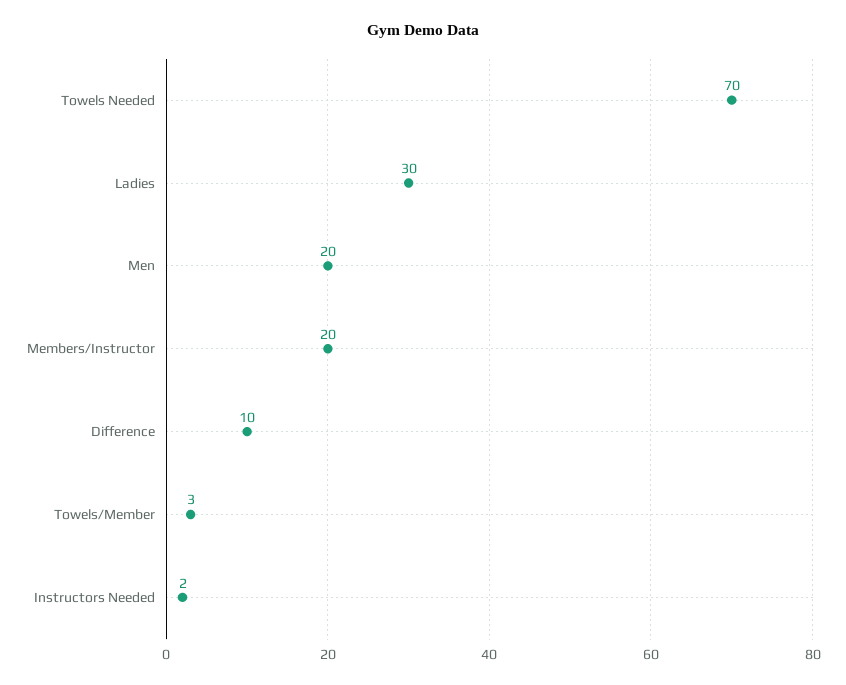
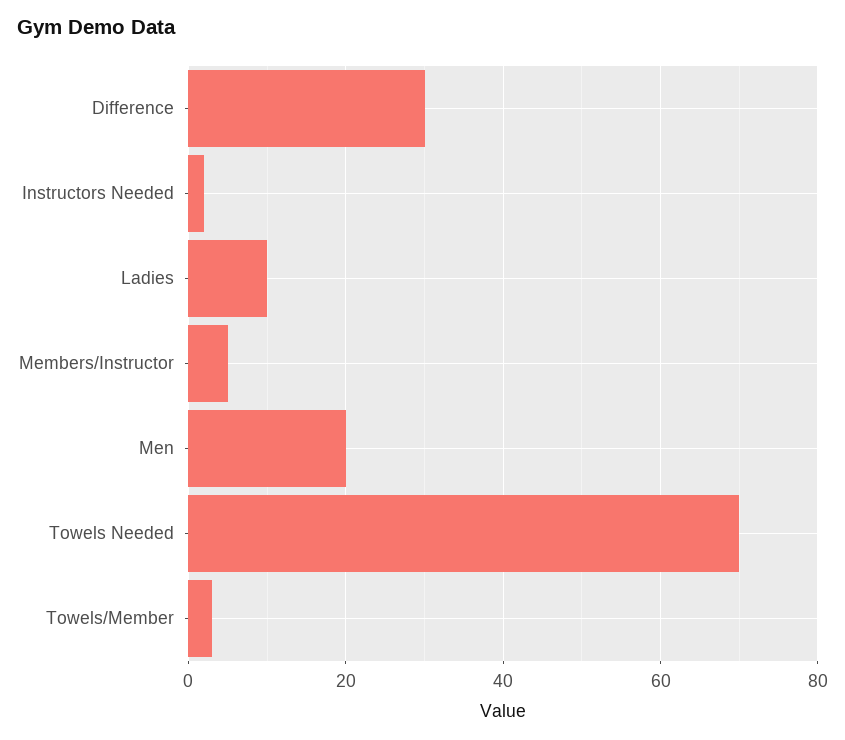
  {
    "Towels Needed": 70,
-   "Ladies": 30,
+   "Ladies": 10,
    "Men": 20,
-   "Members/Instructor": 20,
+   "Members/Instructor": 5,
-   "Difference": 10,
+   "Difference": 30,
    "Towels/Member": 3,
    "Instructors Needed": 2
  }

